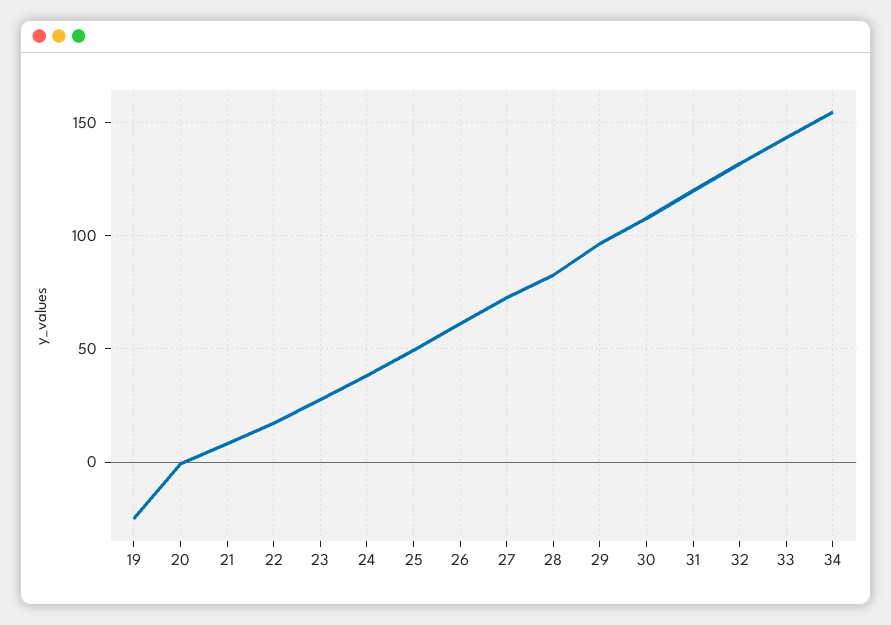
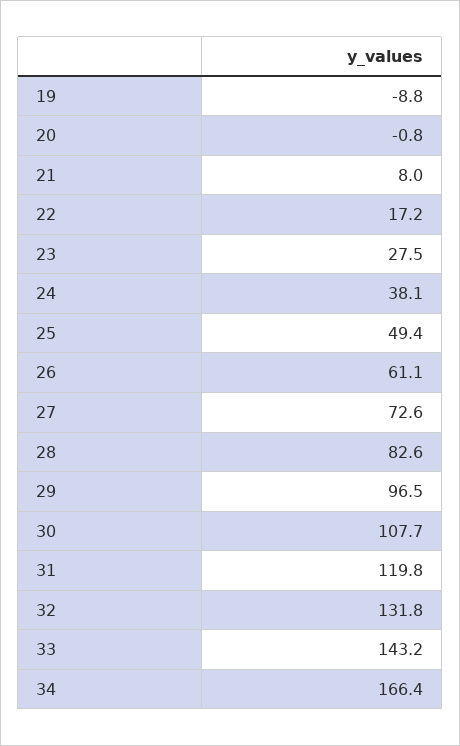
  {
-   "19": -25,
+   "19": -8.8,
    "20": -0.8,
    "21": 8,
    "22": 17.2,
    "23": 27.5,
    "24": 38.1,
    "25": 49.4,
    "26": 61.1,
    "27": 72.6,
    "28": 82.6,
    "29": 96.5,
    "30": 107.7,
    "31": 119.8,
    "32": 131.8,
    "33": 143.2,
-   "34": 155
+   "34": 166.4
  }

